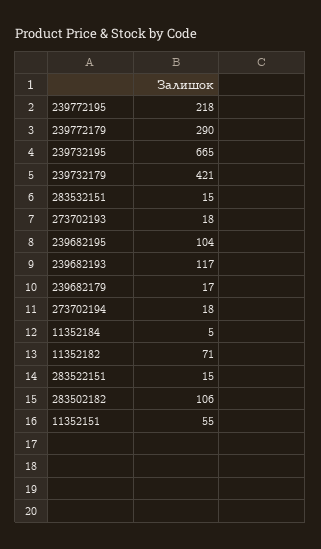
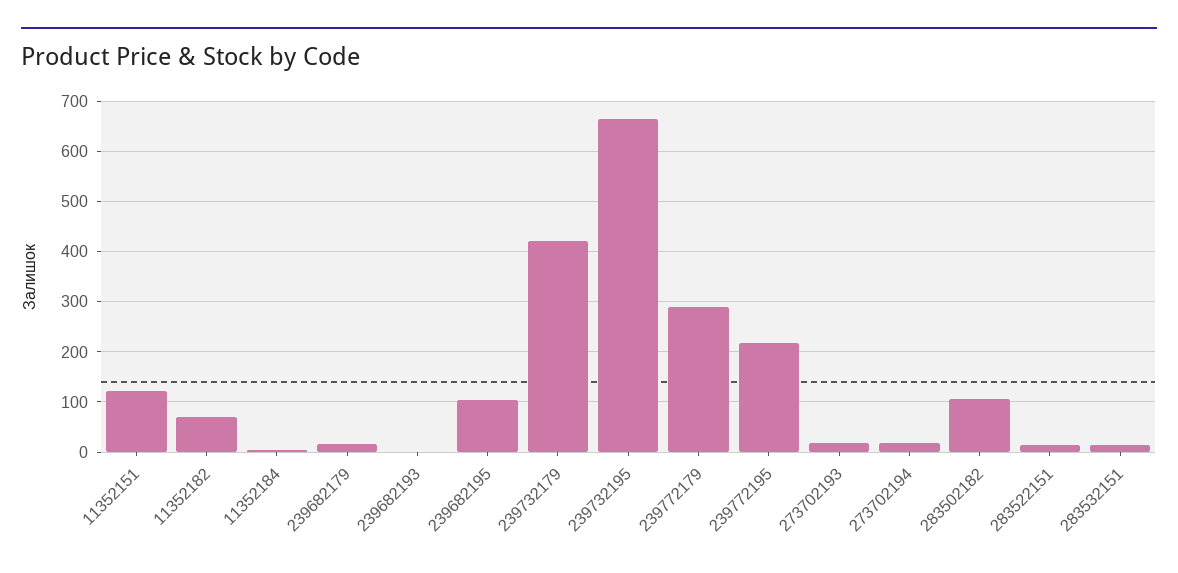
  {
    "239772195": 218,
    "239772179": 290,
    "239732195": 665,
    "239732179": 421,
    "283532151": 15,
    "273702193": 18,
    "239682195": 104,
-   "239682193": 117,
+   "239682193": 0,
    "239682179": 17,
    "273702194": 18,
    "11352184": 5,
    "11352182": 71,
    "283522151": 15,
    "283502182": 106,
-   "11352151": 55
+   "11352151": 120
  }

